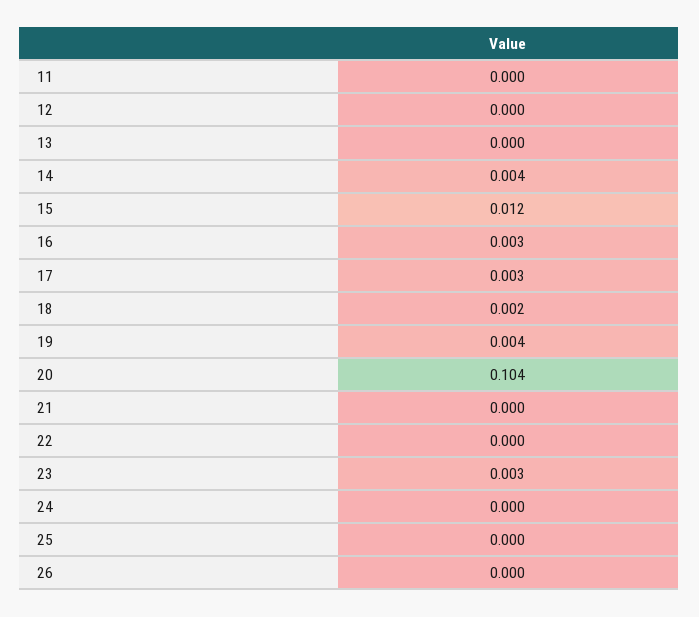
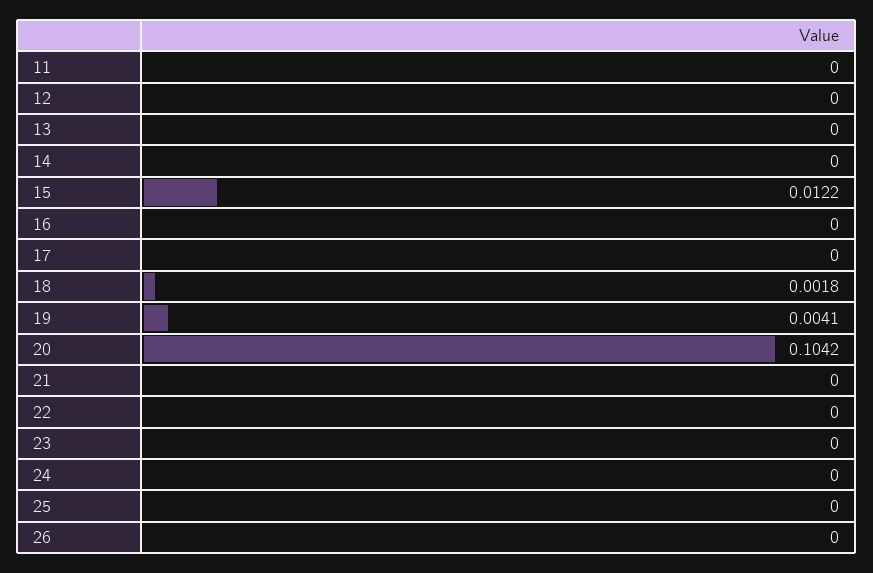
  {
    "11": 0,
    "12": 0,
    "13": 0,
-   "14": 0.004,
+   "14": 0,
    "15": 0.0122,
-   "16": 0.003,
+   "16": 0,
-   "17": 0.003,
+   "17": 0,
    "18": 0.0018,
    "19": 0.0041,
    "20": 0.1042,
    "21": 0,
    "22": 0,
-   "23": 0.003,
+   "23": 0,
    "24": 0,
    "25": 0,
    "26": 0
  }

